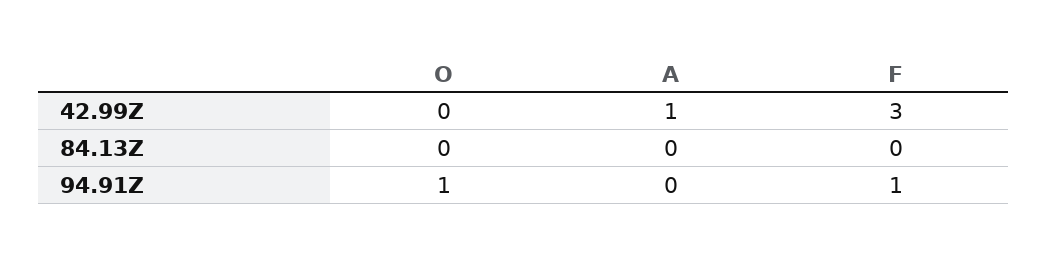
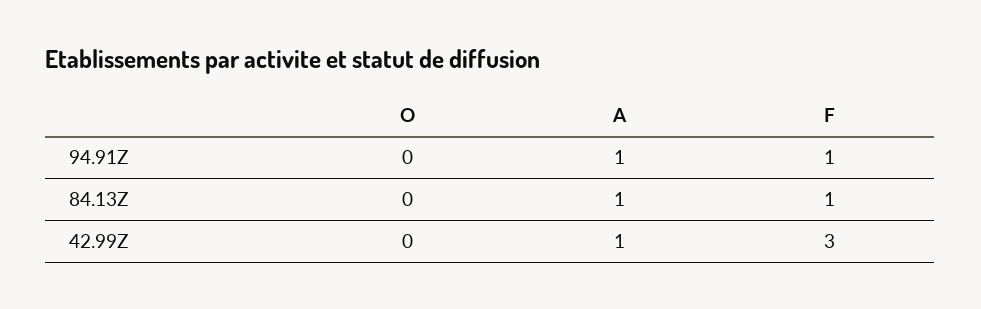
  {
    "O": {
      "42.99Z": 0,
      "84.13Z": 0,
-     "94.91Z": 1
+     "94.91Z": 0
    },
    "A": {
      "42.99Z": 1,
-     "84.13Z": 0,
+     "84.13Z": 1,
-     "94.91Z": 0
+     "94.91Z": 1
    },
    "F": {
      "42.99Z": 3,
-     "84.13Z": 0,
+     "84.13Z": 1,
      "94.91Z": 1
    }
  }

